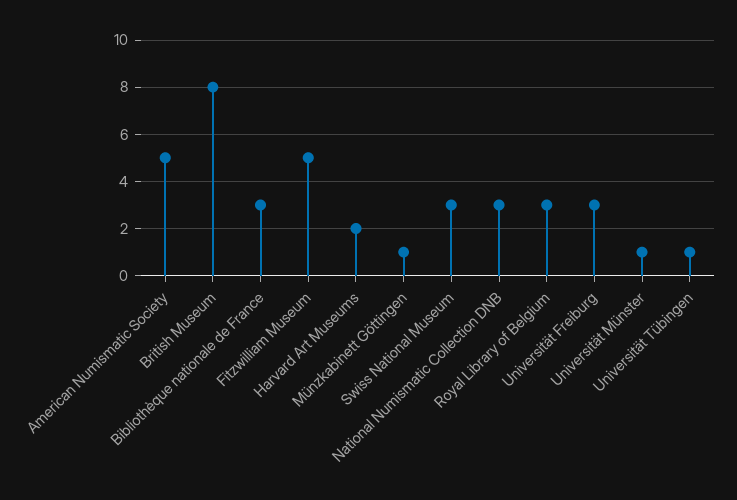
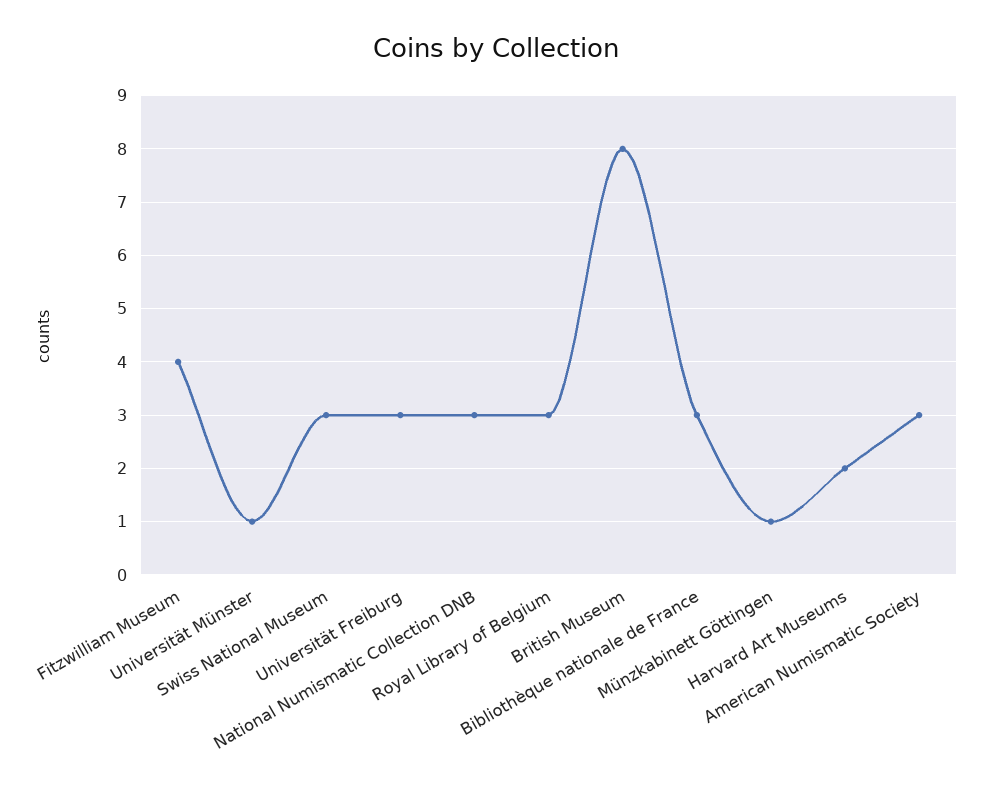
  {
-   "American Numismatic Society": 5,
+   "American Numismatic Society": 3,
    "British Museum": 8,
    "Bibliothèque nationale de France": 3,
-   "Fitzwilliam Museum": 5,
+   "Fitzwilliam Museum": 4,
    "Harvard Art Museums": 2,
    "Münzkabinett Göttingen": 1,
    "Swiss National Museum": 3,
    "National Numismatic Collection DNB": 3,
    "Royal Library of Belgium": 3,
    "Universität Freiburg": 3,
-   "Universität Münster": 1,
+   "Universität Münster": 1
-   "Universität Tübingen": 1
  }

